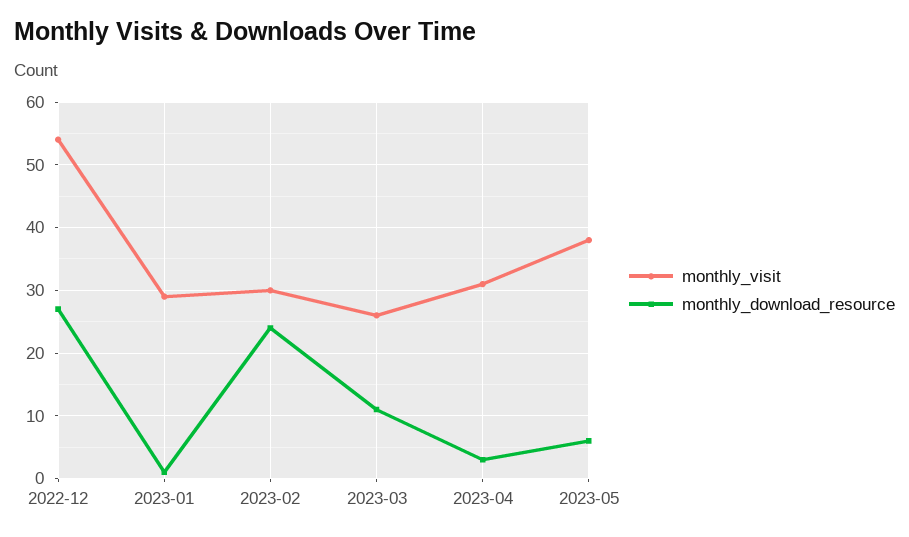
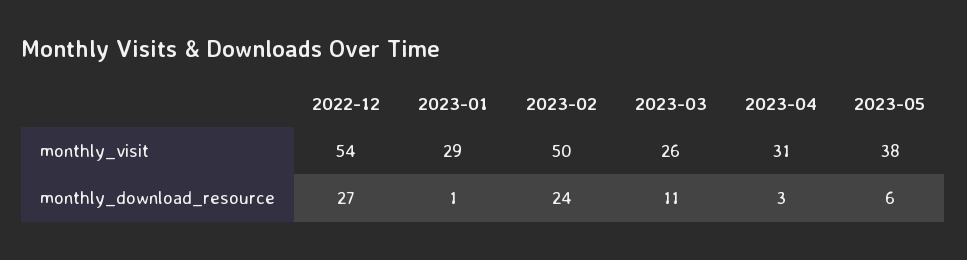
  {
    "monthly_visit": {
      "2022-12": 54,
      "2023-01": 29,
-     "2023-02": 30,
+     "2023-02": 50,
      "2023-03": 26,
      "2023-04": 31,
      "2023-05": 38
    },
    "monthly_download_resource": {
      "2022-12": 27,
      "2023-01": 1,
      "2023-02": 24,
      "2023-03": 11,
      "2023-04": 3,
      "2023-05": 6
    }
  }

